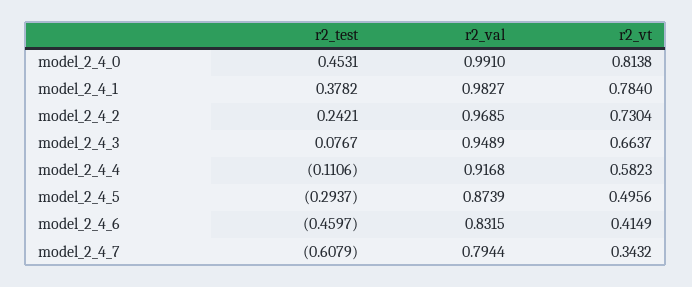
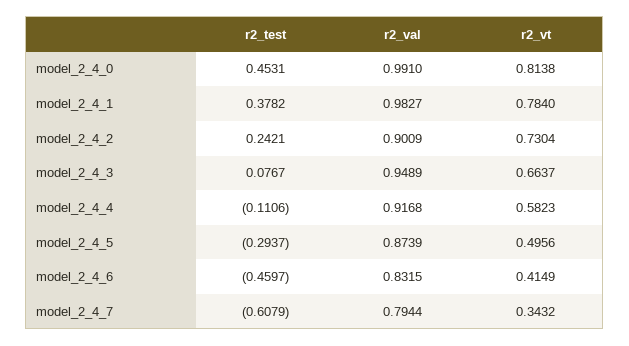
  {
    "r2_test": {
      "model_2_4_0": 0.4531,
      "model_2_4_1": 0.3782,
      "model_2_4_2": 0.2421,
      "model_2_4_3": 0.0767,
      "model_2_4_4": -0.1106,
      "model_2_4_5": -0.2937,
      "model_2_4_6": -0.4597,
      "model_2_4_7": -0.6079
    },
    "r2_val": {
      "model_2_4_0": 0.991,
      "model_2_4_1": 0.9827,
-     "model_2_4_2": 0.9685,
+     "model_2_4_2": 0.9009,
      "model_2_4_3": 0.9489,
      "model_2_4_4": 0.9168,
      "model_2_4_5": 0.8739,
      "model_2_4_6": 0.8315,
      "model_2_4_7": 0.7944
    },
    "r2_vt": {
      "model_2_4_0": 0.8138,
      "model_2_4_1": 0.784,
      "model_2_4_2": 0.7304,
      "model_2_4_3": 0.6637,
      "model_2_4_4": 0.5823,
      "model_2_4_5": 0.4956,
      "model_2_4_6": 0.4149,
      "model_2_4_7": 0.3432
    }
  }

